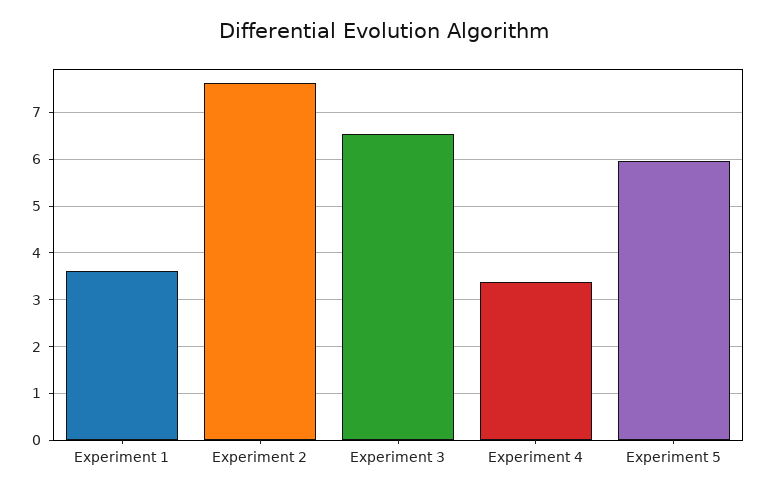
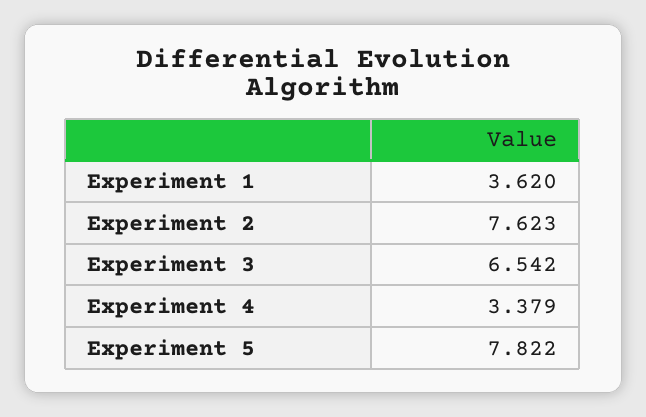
  {
    "Experiment 1": 3.62,
    "Experiment 2": 7.623,
    "Experiment 3": 6.542,
    "Experiment 4": 3.379,
-   "Experiment 5": 6
+   "Experiment 5": 7.822
  }

